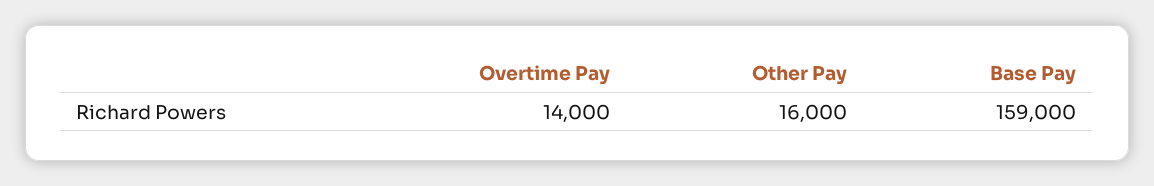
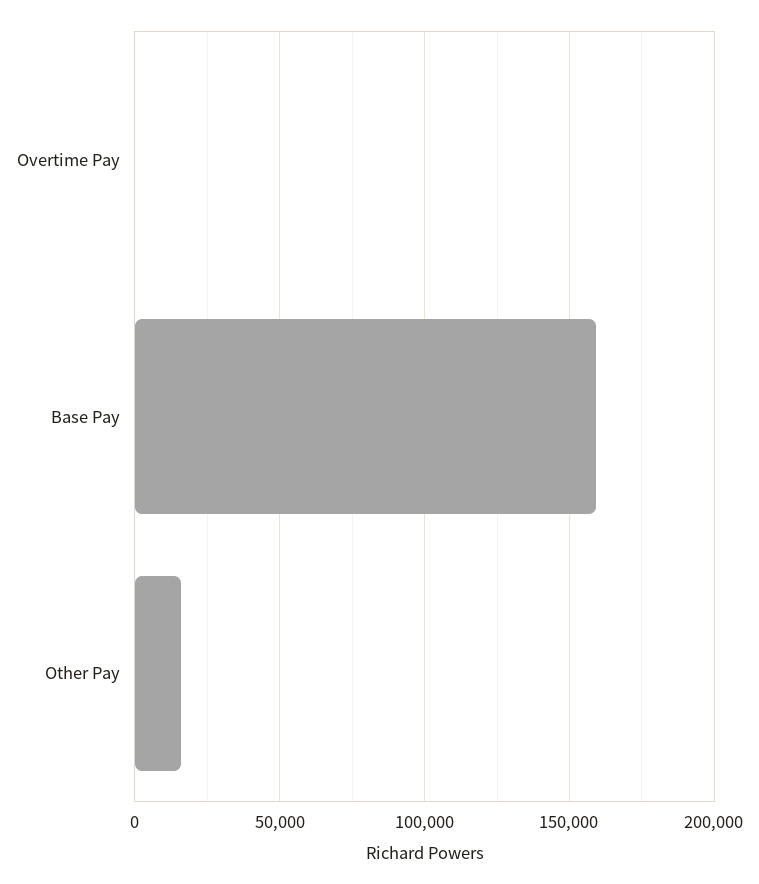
  {
-   "Overtime Pay": 14000,
+   "Overtime Pay": 0,
    "Other Pay": 16000,
    "Base Pay": 159000
  }

